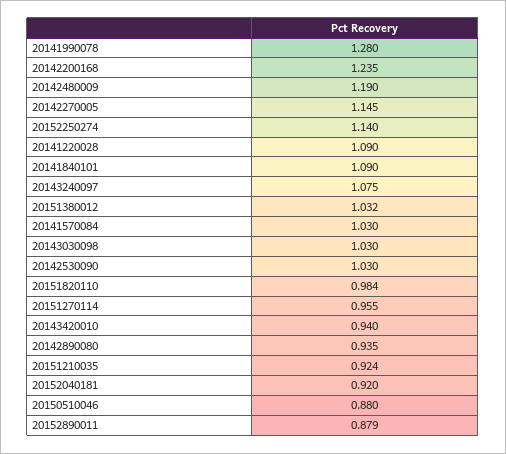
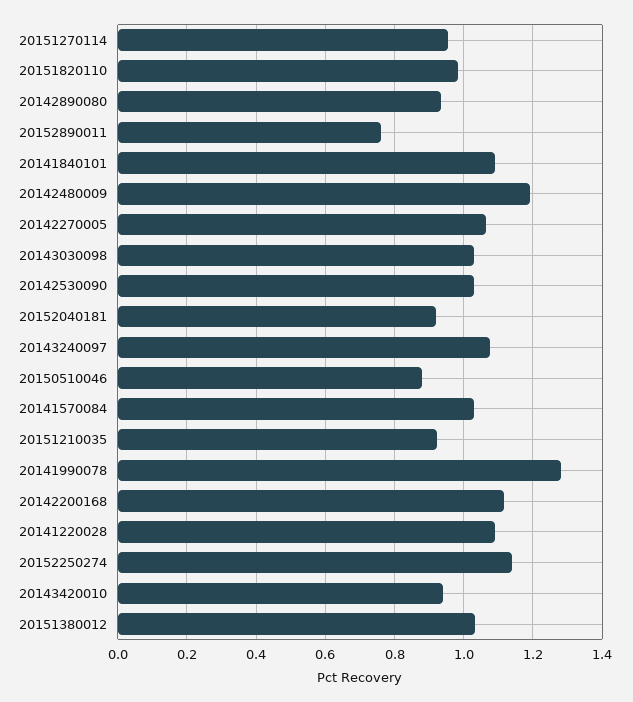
  {
    "20141990078": 1.28,
-   "20142200168": 1.235,
+   "20142200168": 1.12,
    "20142480009": 1.19,
-   "20142270005": 1.145,
+   "20142270005": 1.06,
    "20152250274": 1.14,
    "20141220028": 1.09,
    "20141840101": 1.09,
    "20143240097": 1.075,
    "20151380012": 1.032,
    "20141570084": 1.03,
    "20143030098": 1.03,
    "20142530090": 1.03,
    "20151820110": 0.984,
    "20151270114": 0.955,
    "20143420010": 0.94,
    "20142890080": 0.935,
    "20151210035": 0.924,
    "20152040181": 0.92,
    "20150510046": 0.88,
-   "20152890011": 0.879
+   "20152890011": 0.76
  }

